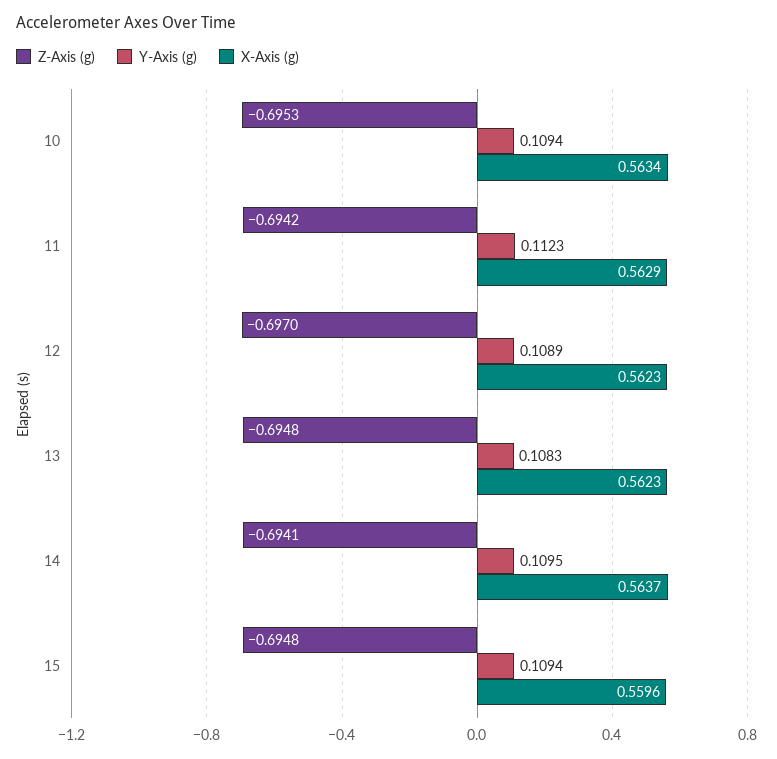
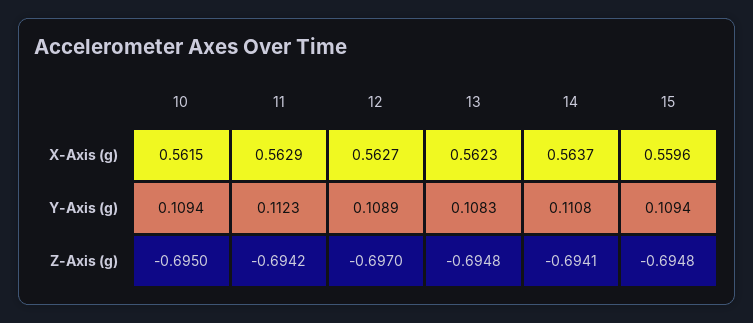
  {
    "Z-Axis (g)": {
-     "10": -0.6953,
+     "10": -0.695,
      "11": -0.6942,
      "12": -0.697,
      "13": -0.6948,
      "14": -0.6941,
      "15": -0.6948
    },
    "Y-Axis (g)": {
      "10": 0.1094,
      "11": 0.1123,
      "12": 0.1089,
      "13": 0.1083,
-     "14": 0.1095,
+     "14": 0.1108,
      "15": 0.1094
    },
    "X-Axis (g)": {
-     "10": 0.5634,
+     "10": 0.5615,
      "11": 0.5629,
-     "12": 0.5623,
+     "12": 0.5627,
      "13": 0.5623,
      "14": 0.5637,
      "15": 0.5596
    }
  }

